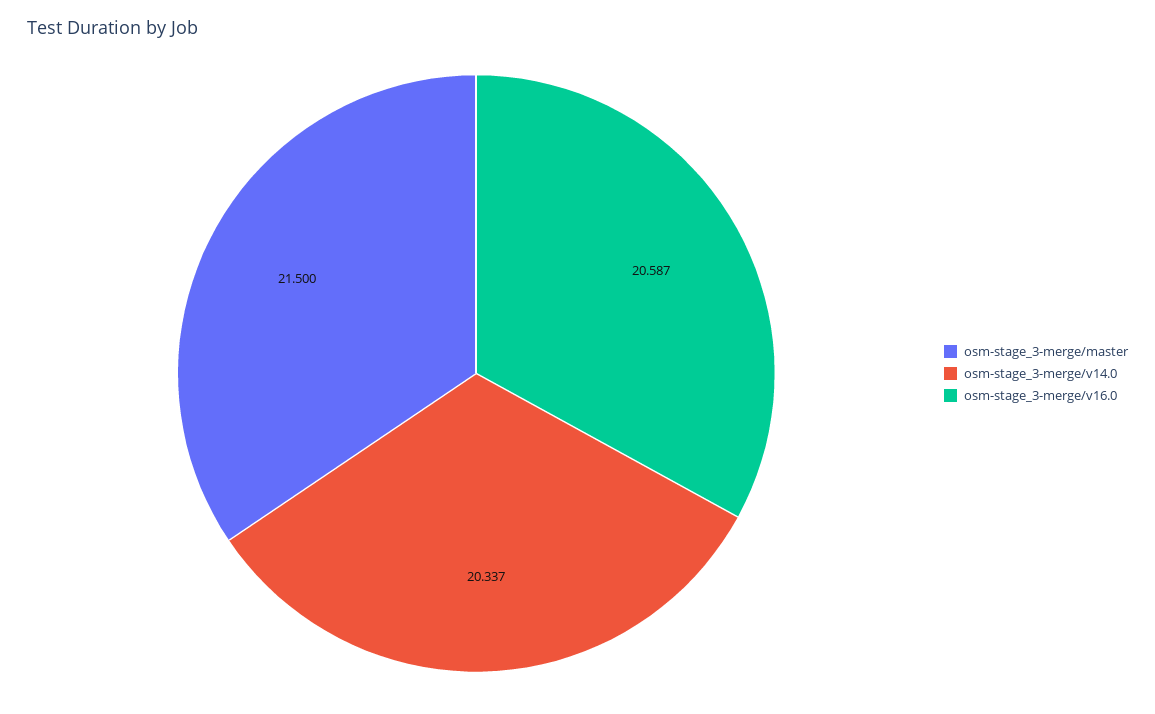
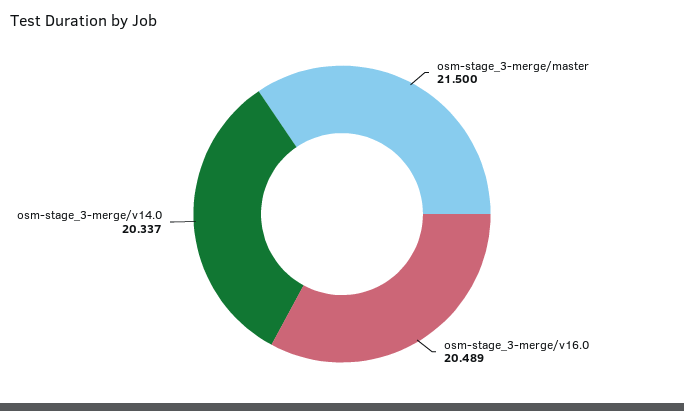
  {
    "osm-stage_3-merge/master": 21.5,
    "osm-stage_3-merge/v14.0": 20.337,
-   "osm-stage_3-merge/v16.0": 20.587
+   "osm-stage_3-merge/v16.0": 20.489
  }

